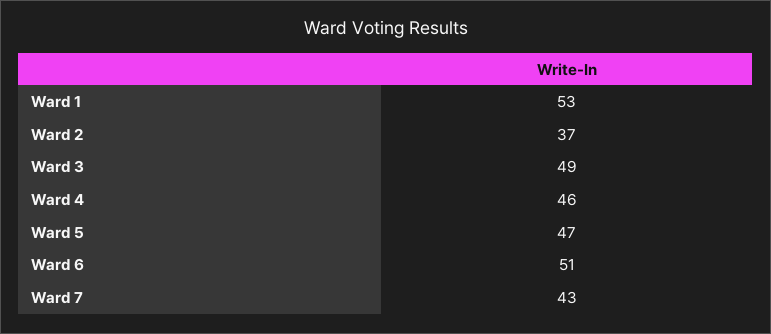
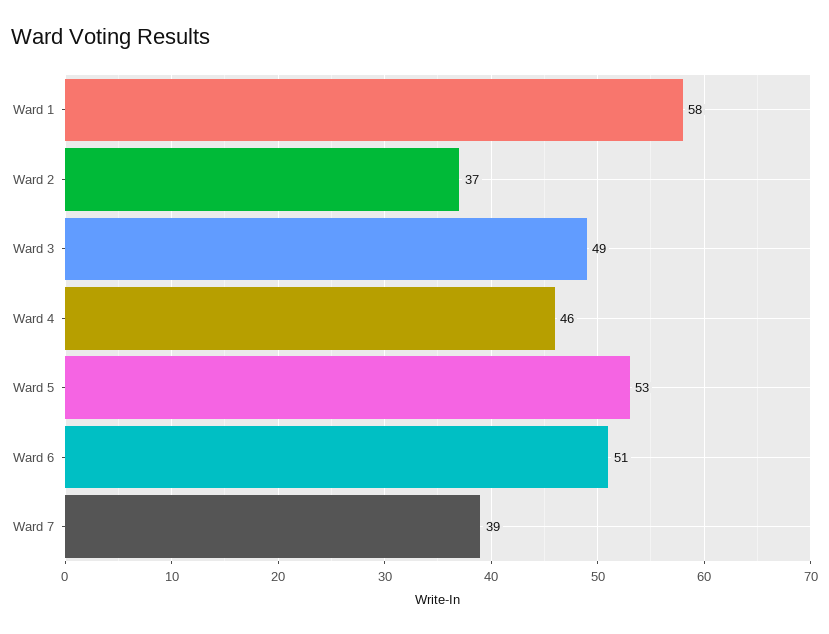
  {
-   "Ward 1": 53,
+   "Ward 1": 58,
    "Ward 2": 37,
    "Ward 3": 49,
    "Ward 4": 46,
-   "Ward 5": 47,
+   "Ward 5": 53,
    "Ward 6": 51,
-   "Ward 7": 43
+   "Ward 7": 39
  }

